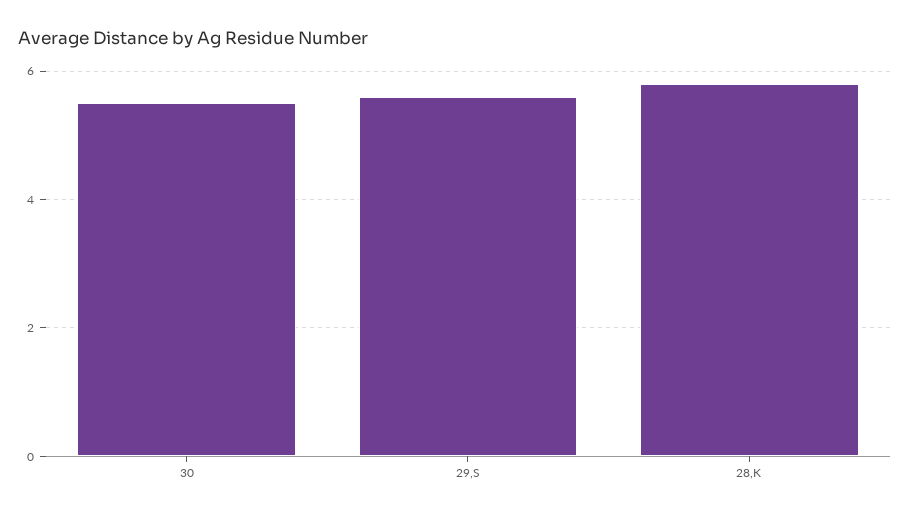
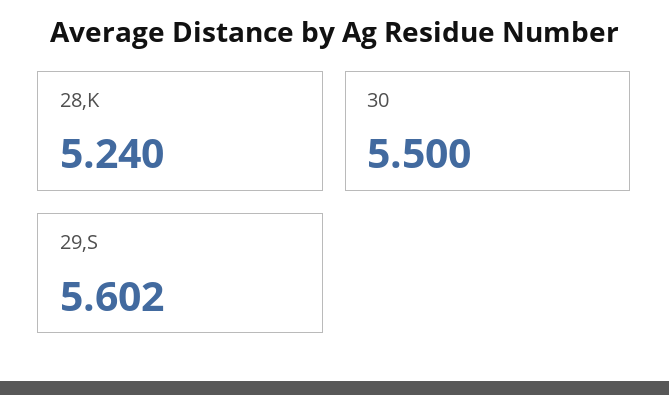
  {
    "30": 5.5,
    "29,S": 5.602,
-   "28,K": 5.8
+   "28,K": 5.24
  }

